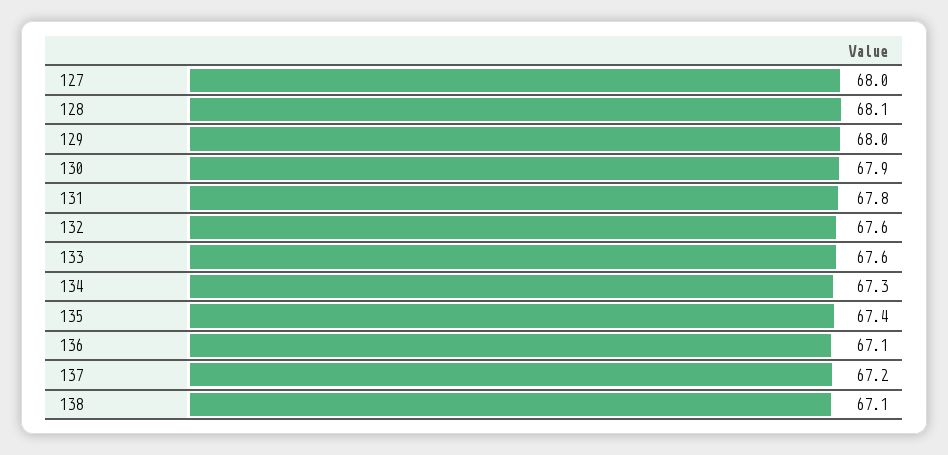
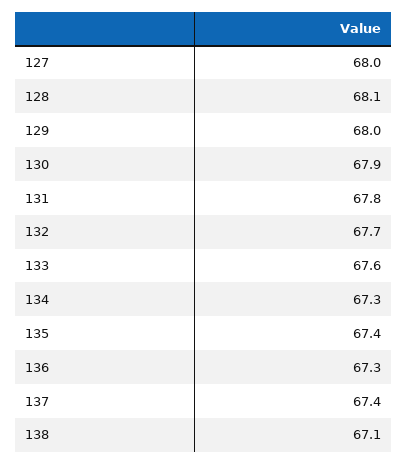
  {
    "127": 68,
    "128": 68.1,
    "129": 68,
    "130": 67.9,
    "131": 67.8,
-   "132": 67.6,
+   "132": 67.7,
    "133": 67.6,
    "134": 67.3,
    "135": 67.4,
-   "136": 67.1,
+   "136": 67.3,
-   "137": 67.2,
+   "137": 67.4,
    "138": 67.1
  }

